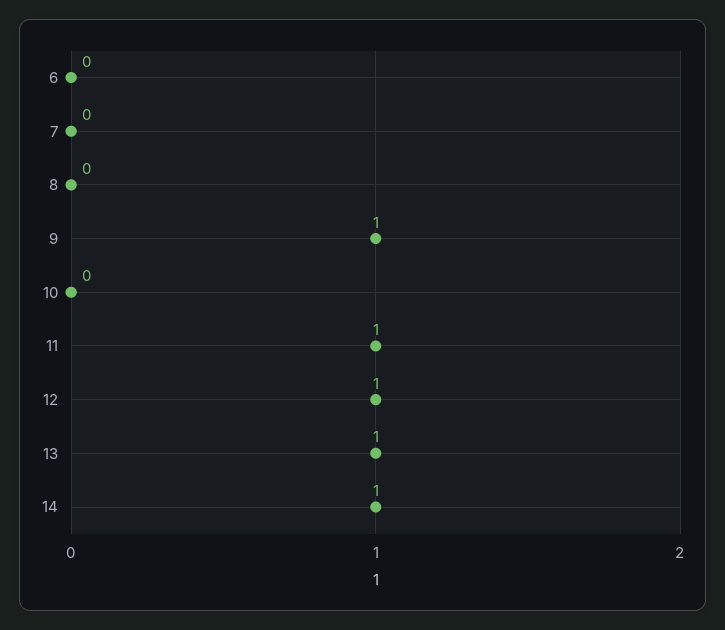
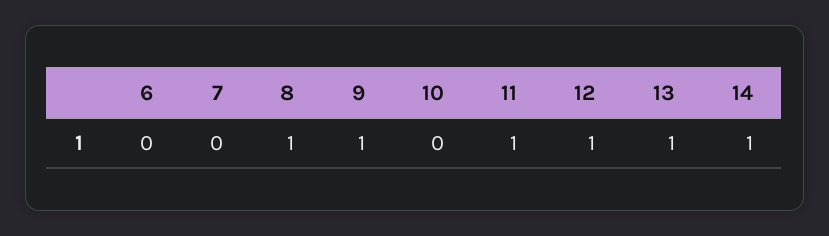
  {
    "6": 0,
    "7": 0,
-   "8": 0,
+   "8": 1,
    "9": 1,
    "10": 0,
    "11": 1,
    "12": 1,
    "13": 1,
    "14": 1
  }

